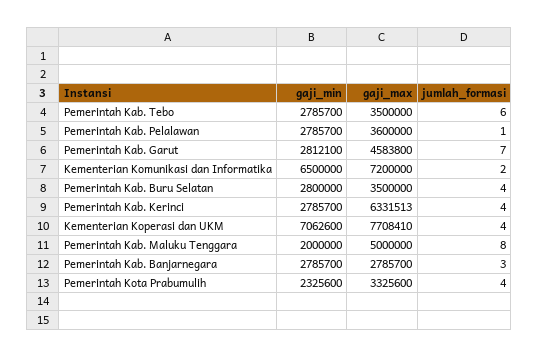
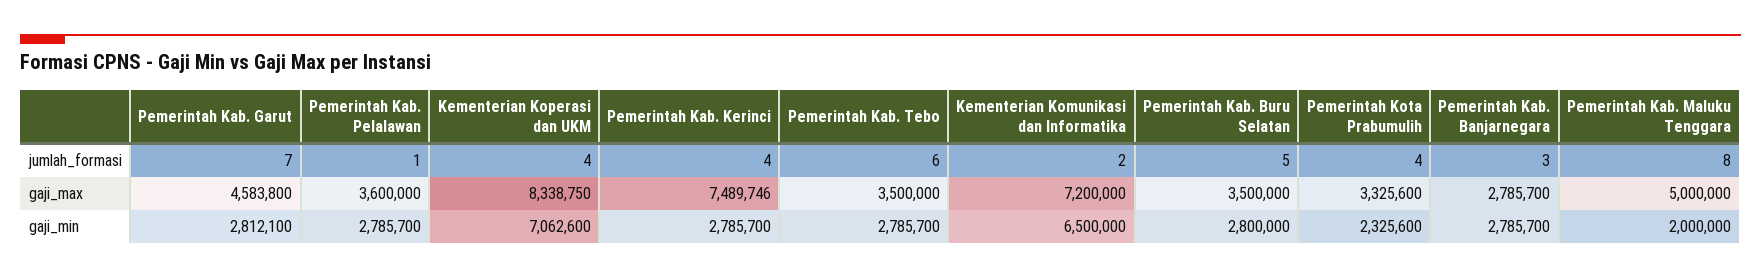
  {
    "gaji_min": {
      "Pemerintah Kab. Tebo": 2785700,
      "Pemerintah Kab. Pelalawan": 2785700,
      "Pemerintah Kab. Garut": 2812100,
      "Kementerian Komunikasi dan Informatika": 6500000,
      "Pemerintah Kab. Buru Selatan": 2800000,
      "Pemerintah Kab. Kerinci": 2785700,
      "Kementerian Koperasi dan UKM": 7062600,
      "Pemerintah Kab. Maluku Tenggara": 2000000,
      "Pemerintah Kab. Banjarnegara": 2785700,
      "Pemerintah Kota Prabumulih": 2325600
    },
    "gaji_max": {
      "Pemerintah Kab. Tebo": 3500000,
      "Pemerintah Kab. Pelalawan": 3600000,
      "Pemerintah Kab. Garut": 4583800,
      "Kementerian Komunikasi dan Informatika": 7200000,
      "Pemerintah Kab. Buru Selatan": 3500000,
-     "Pemerintah Kab. Kerinci": 6331513,
+     "Pemerintah Kab. Kerinci": 7489746,
-     "Kementerian Koperasi dan UKM": 7708410,
+     "Kementerian Koperasi dan UKM": 8338750,
      "Pemerintah Kab. Maluku Tenggara": 5000000,
      "Pemerintah Kab. Banjarnegara": 2785700,
      "Pemerintah Kota Prabumulih": 3325600
    },
    "jumlah_formasi": {
      "Pemerintah Kab. Tebo": 6,
      "Pemerintah Kab. Pelalawan": 1,
      "Pemerintah Kab. Garut": 7,
      "Kementerian Komunikasi dan Informatika": 2,
-     "Pemerintah Kab. Buru Selatan": 4,
+     "Pemerintah Kab. Buru Selatan": 5,
      "Pemerintah Kab. Kerinci": 4,
      "Kementerian Koperasi dan UKM": 4,
      "Pemerintah Kab. Maluku Tenggara": 8,
      "Pemerintah Kab. Banjarnegara": 3,
      "Pemerintah Kota Prabumulih": 4
    }
  }

